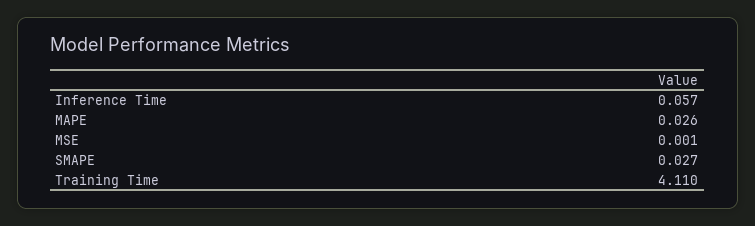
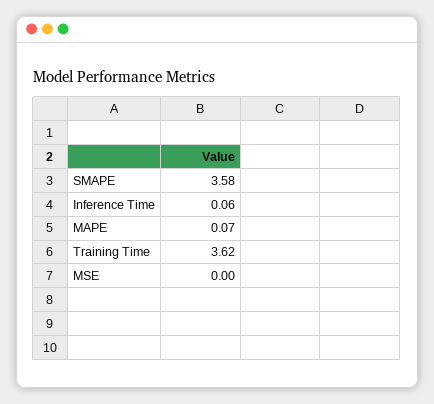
  {
    "Inference Time": 0.057,
-   "MAPE": 0.026,
+   "MAPE": 0.07,
    "MSE": 0.001,
-   "SMAPE": 0.027,
+   "SMAPE": 3.58,
-   "Training Time": 4.11
+   "Training Time": 3.62
  }

